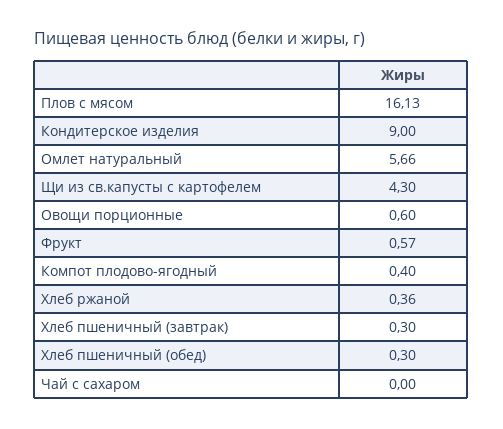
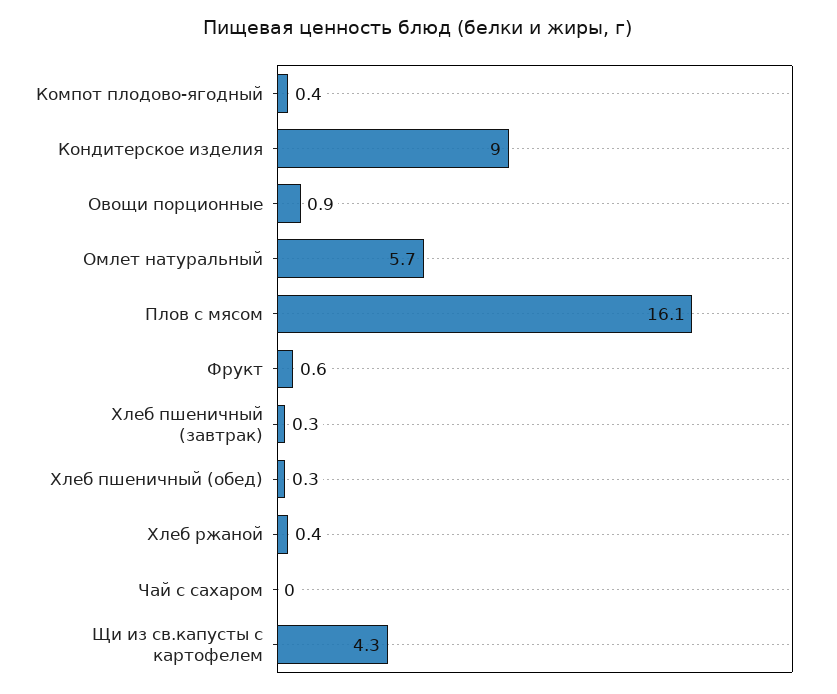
  {
    "Плов с мясом": 16.13,
    "Кондитерское изделия": 9,
    "Омлет натуральный": 5.66,
    "Щи из св.капусты с картофелем": 4.3,
-   "Овощи порционные": 0.6,
+   "Овощи порционные": 0.9,
    "Фрукт": 0.57,
    "Компот плодово-ягодный": 0.4,
    "Хлеб ржаной": 0.36,
    "Хлеб пшеничный (завтрак)": 0.3,
    "Хлеб пшеничный (обед)": 0.3,
    "Чай с сахаром": 0
  }

